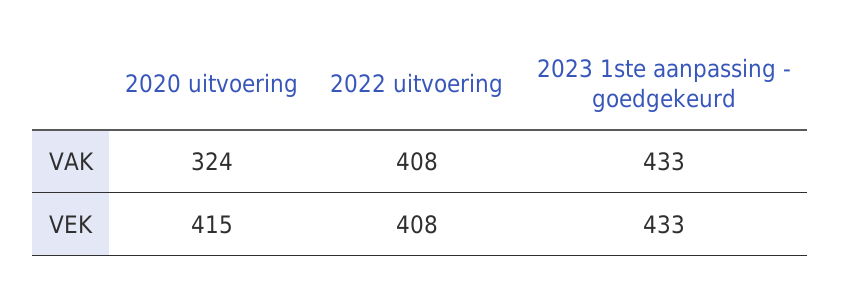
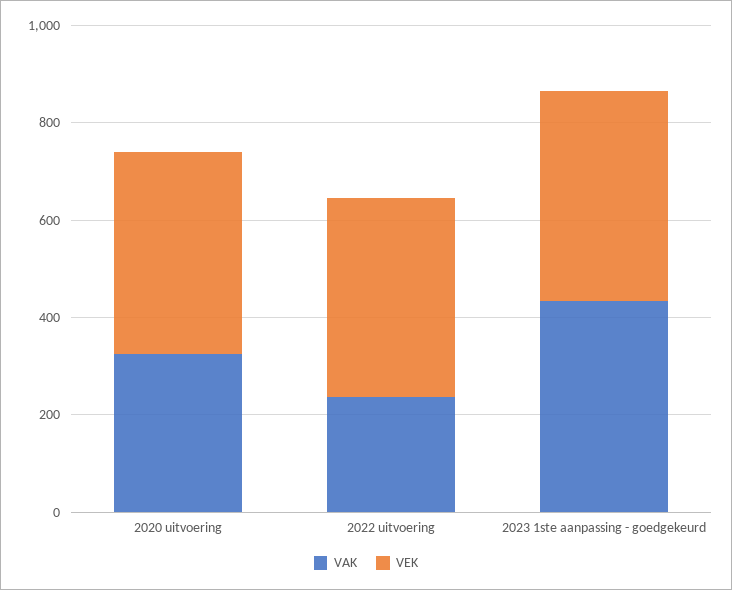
  {
    "VAK": {
      "2020 uitvoering": 324,
-     "2022 uitvoering": 408,
+     "2022 uitvoering": 250,
      "2023 1ste aanpassing - goedgekeurd": 433
    },
    "VEK": {
      "2020 uitvoering": 415,
      "2022 uitvoering": 408,
      "2023 1ste aanpassing - goedgekeurd": 433
    }
  }

